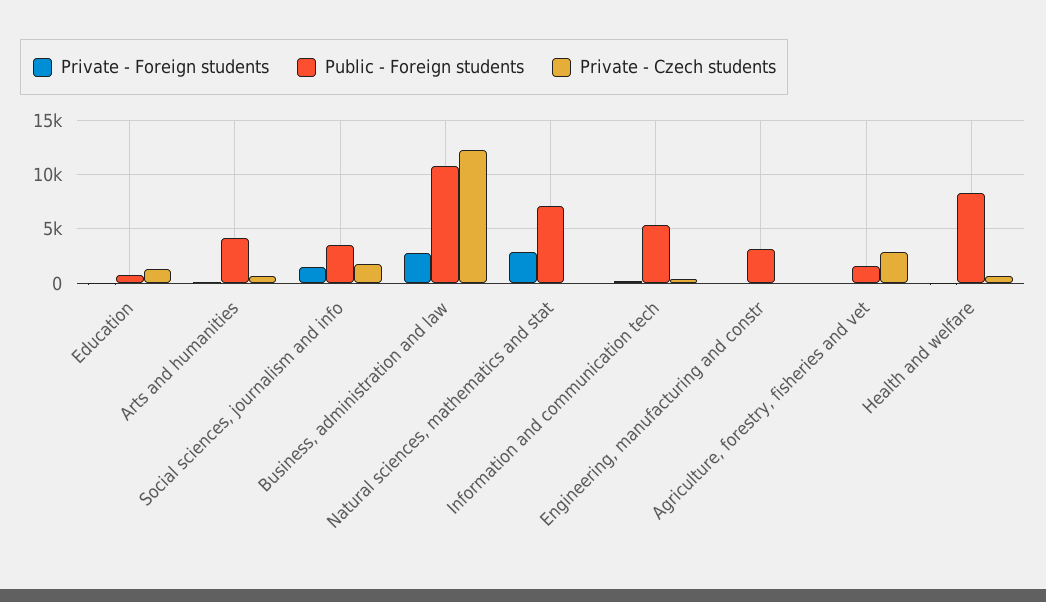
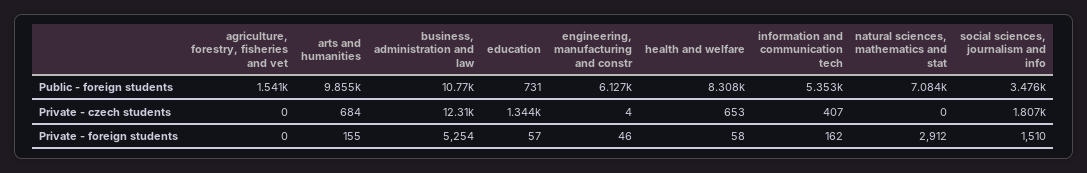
  {
    "Private - Foreign students": {
      "Education": 57,
      "Arts and humanities": 155,
      "Social sciences, journalism and info": 1510,
-     "Business, administration and law": 3000,
+     "Business, administration and law": 5254,
      "Natural sciences, mathematics and stat": 2912,
      "Information and communication tech": 162,
      "Engineering, manufacturing and constr": 46,
      "Agriculture, forestry, fisheries and vet": 0,
      "Health and welfare": 58
    },
    "Public - Foreign students": {
      "Education": 731,
-     "Arts and humanities": 4000,
+     "Arts and humanities": 9855,
      "Social sciences, journalism and info": 3476,
      "Business, administration and law": 10770,
      "Natural sciences, mathematics and stat": 7084,
      "Information and communication tech": 5353,
-     "Engineering, manufacturing and constr": 3000,
+     "Engineering, manufacturing and constr": 6127,
      "Agriculture, forestry, fisheries and vet": 1541,
      "Health and welfare": 8308
    },
    "Private - Czech students": {
      "Education": 1344,
      "Arts and humanities": 684,
      "Social sciences, journalism and info": 1807,
      "Business, administration and law": 12310,
      "Natural sciences, mathematics and stat": 0,
      "Information and communication tech": 407,
      "Engineering, manufacturing and constr": 4,
-     "Agriculture, forestry, fisheries and vet": 3000,
+     "Agriculture, forestry, fisheries and vet": 0,
      "Health and welfare": 653
    }
  }

